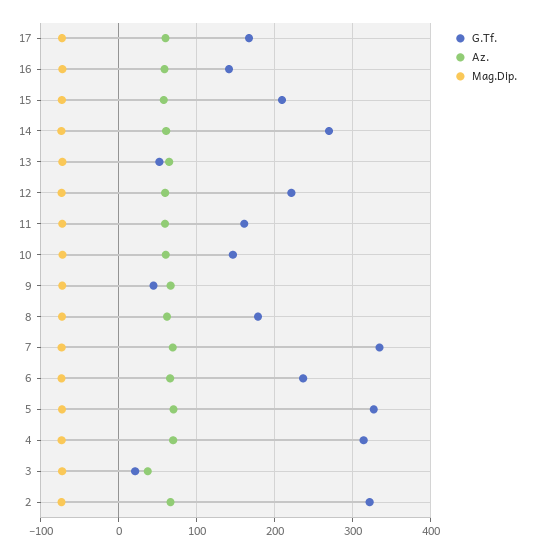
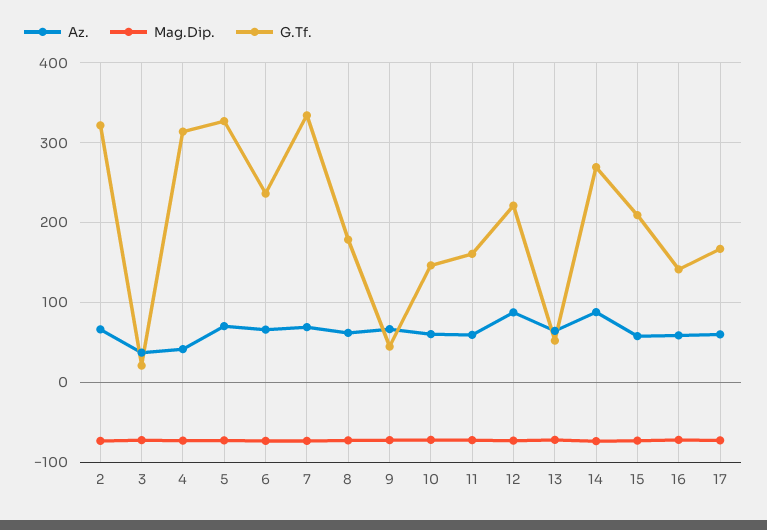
  {
    "G.Tf.": {
      "17": 170,
      "16": 140,
      "15": 210,
      "14": 270,
      "13": 50,
      "12": 220,
      "11": 160,
      "10": 150,
      "9": 40,
      "8": 180,
      "7": 330,
      "6": 240,
      "5": 330,
      "4": 310,
      "3": 20,
      "2": 320
    },
    "Az.": {
      "17": 60,
      "16": 60,
      "15": 60,
-     "14": 60,
+     "14": 90,
      "13": 60,
-     "12": 60,
+     "12": 90,
      "11": 60,
      "10": 60,
      "9": 70,
      "8": 60,
      "7": 70,
      "6": 70,
      "5": 70,
-     "4": 70,
+     "4": 40,
      "3": 40,
      "2": 70
    },
    "Mag.Dip.": {
      "17": -70,
      "16": -70,
      "15": -70,
      "14": -70,
      "13": -70,
      "12": -70,
      "11": -70,
      "10": -70,
      "9": -70,
      "8": -70,
      "7": -70,
      "6": -70,
      "5": -70,
      "4": -70,
      "3": -70,
      "2": -70
    }
  }

